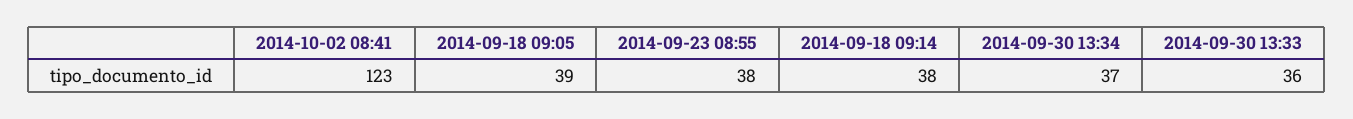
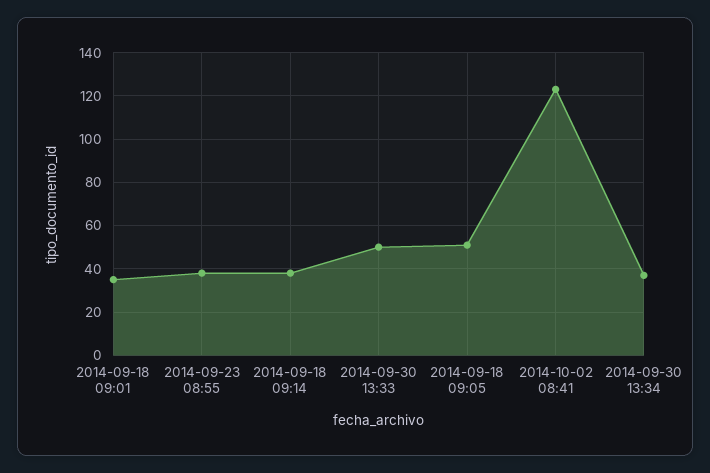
  {
    "2014-10-02 08:41": 123,
-   "2014-09-18 09:05": 39,
+   "2014-09-18 09:05": 50,
    "2014-09-23 08:55": 38,
    "2014-09-18 09:14": 38,
    "2014-09-30 13:34": 37,
-   "2014-09-30 13:33": 36
+   "2014-09-30 13:33": 50,
+   "2014-09-18 09:01": 35
  }

